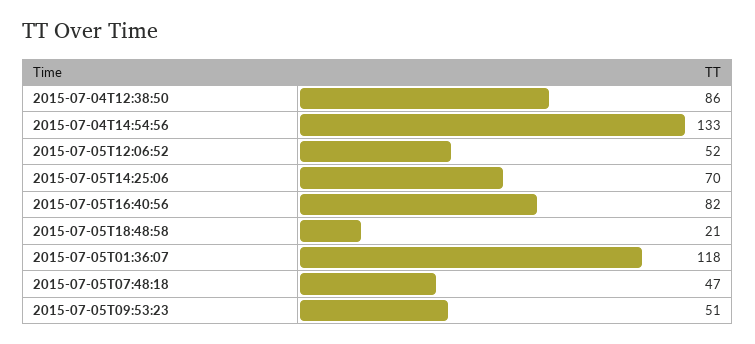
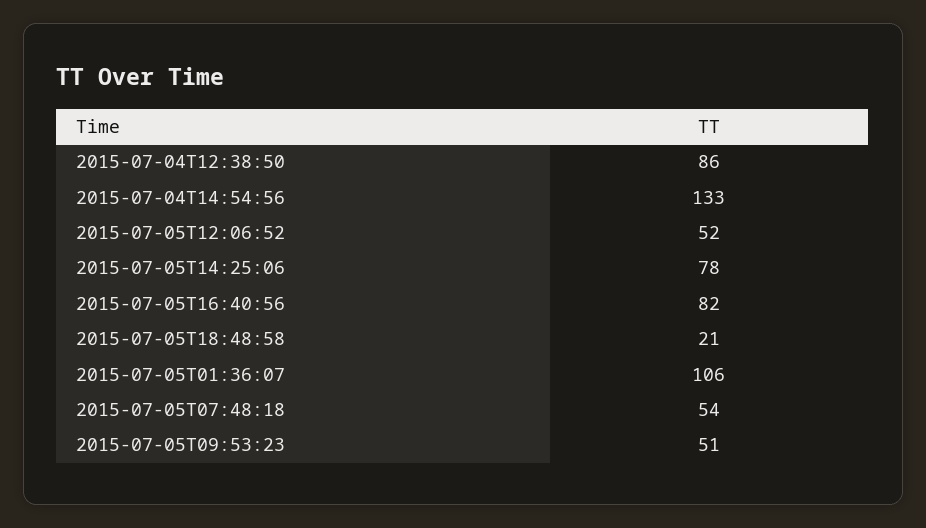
  {
    "2015-07-04T12:38:50": 86,
    "2015-07-04T14:54:56": 133,
    "2015-07-05T12:06:52": 52,
-   "2015-07-05T14:25:06": 70,
+   "2015-07-05T14:25:06": 78,
    "2015-07-05T16:40:56": 82,
    "2015-07-05T18:48:58": 21,
-   "2015-07-05T01:36:07": 118,
+   "2015-07-05T01:36:07": 106,
-   "2015-07-05T07:48:18": 47,
+   "2015-07-05T07:48:18": 54,
    "2015-07-05T09:53:23": 51
  }

